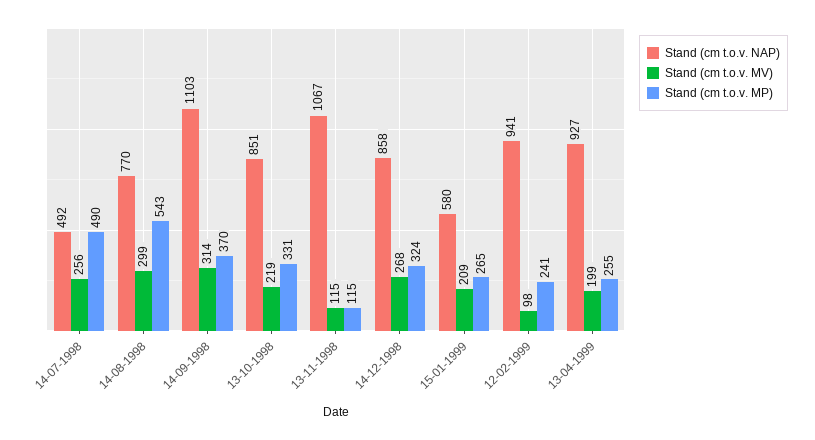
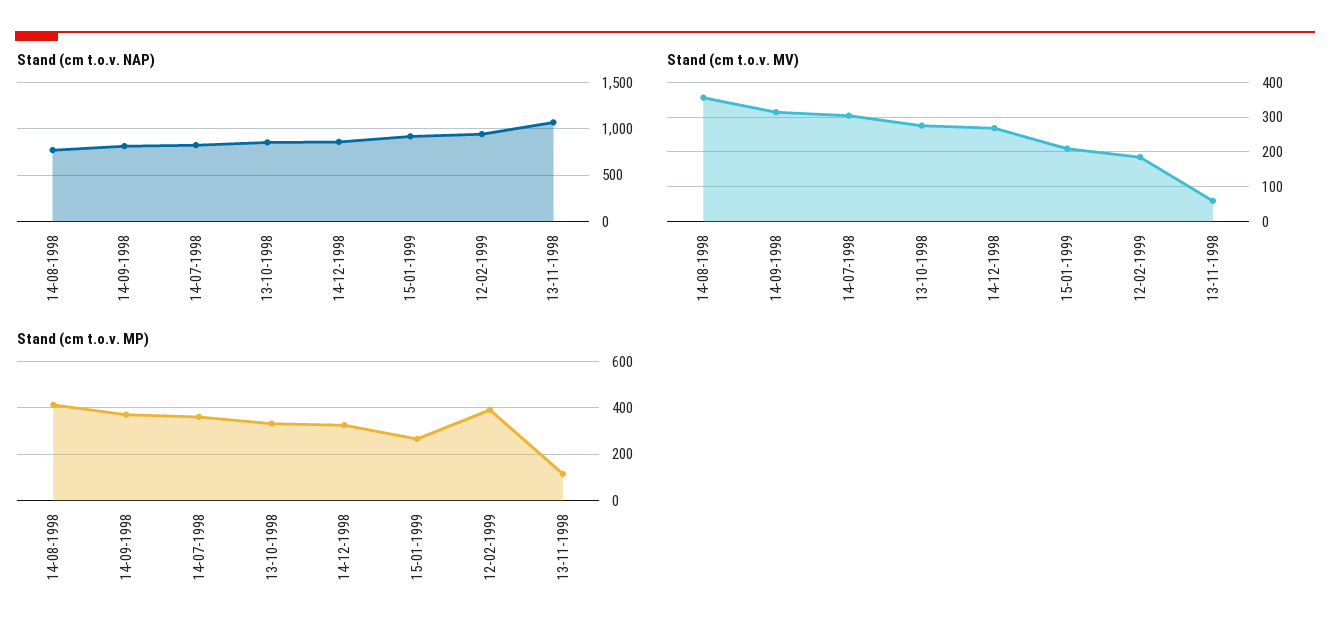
  {
    "Stand (cm t.o.v. NAP)": {
-     "14-07-1998": 492,
+     "14-07-1998": 800,
      "14-08-1998": 770,
-     "14-09-1998": 1103,
+     "14-09-1998": 800,
      "13-10-1998": 851,
      "13-11-1998": 1067,
      "14-12-1998": 858,
-     "15-01-1999": 580,
+     "15-01-1999": 900,
-     "12-02-1999": 941,
+     "12-02-1999": 941
-     "13-04-1999": 927
    },
    "Stand (cm t.o.v. MV)": {
-     "14-07-1998": 256,
+     "14-07-1998": 300,
-     "14-08-1998": 299,
+     "14-08-1998": 360,
      "14-09-1998": 314,
-     "13-10-1998": 219,
+     "13-10-1998": 280,
-     "13-11-1998": 115,
+     "13-11-1998": 60,
      "14-12-1998": 268,
      "15-01-1999": 209,
-     "12-02-1999": 98,
+     "12-02-1999": 180
-     "13-04-1999": 199
    },
    "Stand (cm t.o.v. MP)": {
-     "14-07-1998": 490,
+     "14-07-1998": 350,
-     "14-08-1998": 543,
+     "14-08-1998": 400,
      "14-09-1998": 370,
      "13-10-1998": 331,
      "13-11-1998": 115,
      "14-12-1998": 324,
      "15-01-1999": 265,
-     "12-02-1999": 241,
+     "12-02-1999": 400
-     "13-04-1999": 255
    }
  }

